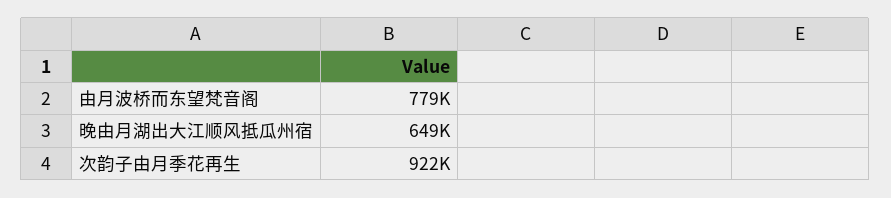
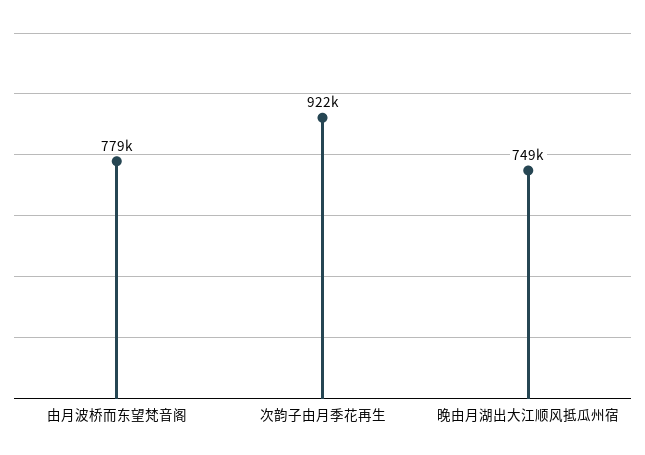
  {
    "由月波桥而东望梵音阁": 779000,
-   "晚由月湖出大江顺风抵瓜州宿": 649000,
+   "晚由月湖出大江顺风抵瓜州宿": 749000,
    "次韵子由月季花再生": 922000
  }

